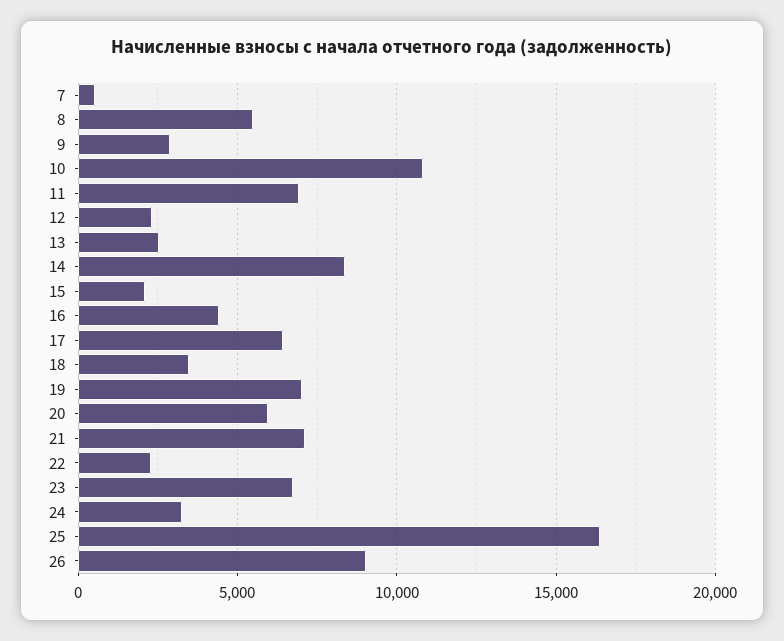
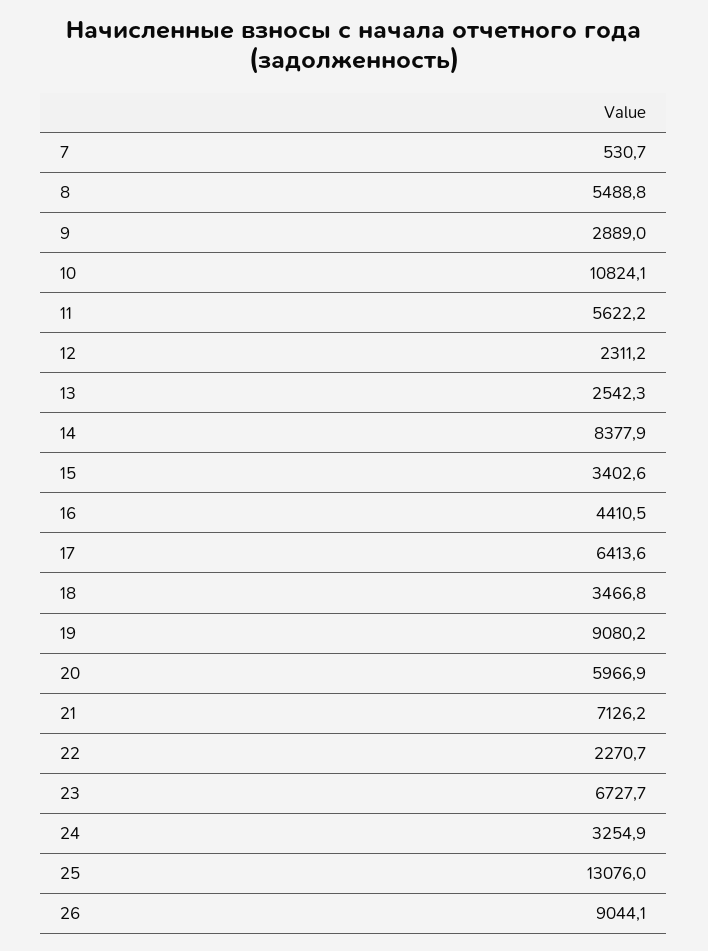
  {
    "7": 530.7,
    "8": 5488.8,
    "9": 2889,
    "10": 10824.1,
-   "11": 7000,
+   "11": 5622.2,
    "12": 2311.2,
    "13": 2542.3,
    "14": 8377.9,
-   "15": 2000,
+   "15": 3402.6,
    "16": 4410.5,
    "17": 6413.6,
    "18": 3466.8,
-   "19": 7000,
+   "19": 9080.2,
    "20": 5966.9,
    "21": 7126.2,
    "22": 2270.7,
    "23": 6727.7,
    "24": 3254.9,
-   "25": 16500,
+   "25": 13076,
    "26": 9044.1
  }

